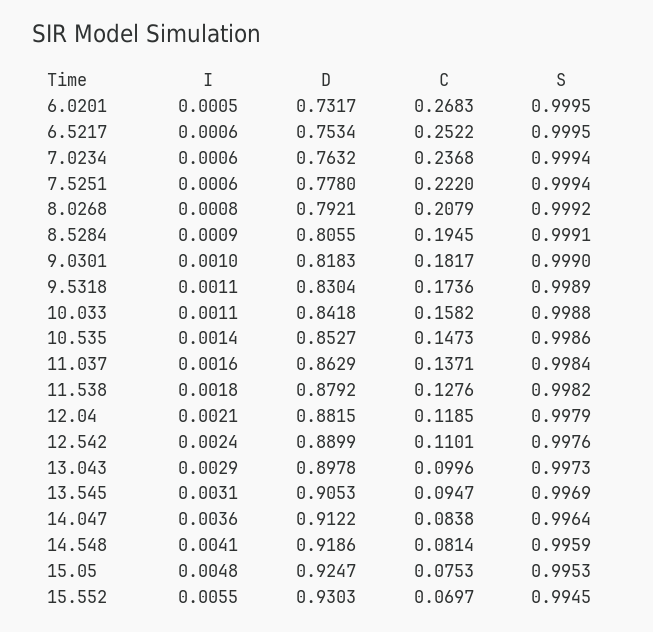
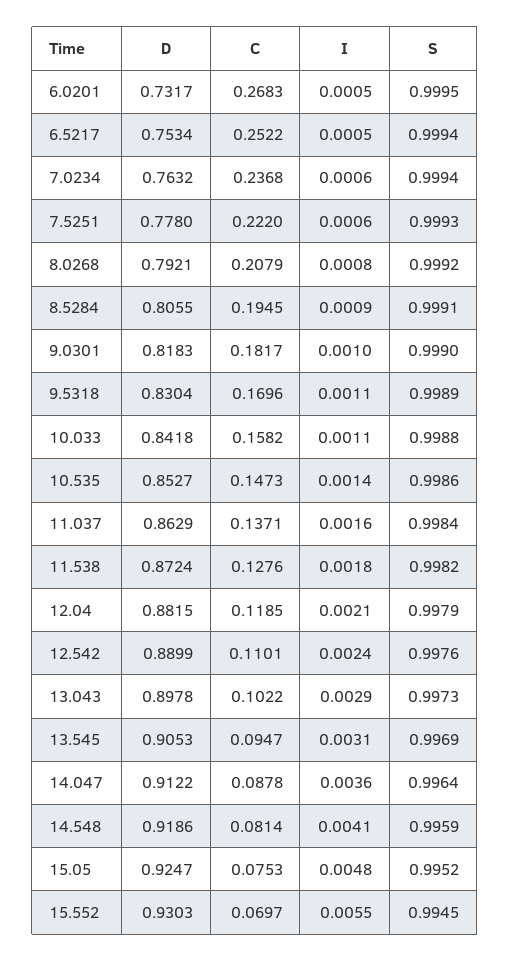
  {
    "I": {
      "6.0201": 0.0005,
-     "6.5217": 0.0006,
+     "6.5217": 0.0005,
      "7.0234": 0.0006,
      "7.5251": 0.0006,
      "8.0268": 0.0008,
      "8.5284": 0.0009,
      "9.0301": 0.001,
      "9.5318": 0.0011,
      "10.033": 0.0011,
      "10.535": 0.0014,
      "11.037": 0.0016,
      "11.538": 0.0018,
      "12.04": 0.0021,
      "12.542": 0.0024,
      "13.043": 0.0029,
      "13.545": 0.0031,
      "14.047": 0.0036,
      "14.548": 0.0041,
      "15.05": 0.0048,
      "15.552": 0.0055
    },
    "D": {
      "6.0201": 0.7317,
      "6.5217": 0.7534,
      "7.0234": 0.7632,
      "7.5251": 0.778,
      "8.0268": 0.7921,
      "8.5284": 0.8055,
      "9.0301": 0.8183,
      "9.5318": 0.8304,
      "10.033": 0.8418,
      "10.535": 0.8527,
      "11.037": 0.8629,
-     "11.538": 0.8792,
+     "11.538": 0.8724,
      "12.04": 0.8815,
      "12.542": 0.8899,
      "13.043": 0.8978,
      "13.545": 0.9053,
      "14.047": 0.9122,
      "14.548": 0.9186,
      "15.05": 0.9247,
      "15.552": 0.9303
    },
    "C": {
      "6.0201": 0.2683,
      "6.5217": 0.2522,
      "7.0234": 0.2368,
      "7.5251": 0.222,
      "8.0268": 0.2079,
      "8.5284": 0.1945,
      "9.0301": 0.1817,
-     "9.5318": 0.1736,
+     "9.5318": 0.1696,
      "10.033": 0.1582,
      "10.535": 0.1473,
      "11.037": 0.1371,
      "11.538": 0.1276,
      "12.04": 0.1185,
      "12.542": 0.1101,
-     "13.043": 0.0996,
+     "13.043": 0.1022,
      "13.545": 0.0947,
-     "14.047": 0.0838,
+     "14.047": 0.0878,
      "14.548": 0.0814,
      "15.05": 0.0753,
      "15.552": 0.0697
    },
    "S": {
      "6.0201": 0.9995,
-     "6.5217": 0.9995,
+     "6.5217": 0.9994,
      "7.0234": 0.9994,
-     "7.5251": 0.9994,
+     "7.5251": 0.9993,
      "8.0268": 0.9992,
      "8.5284": 0.9991,
      "9.0301": 0.999,
      "9.5318": 0.9989,
      "10.033": 0.9988,
      "10.535": 0.9986,
      "11.037": 0.9984,
      "11.538": 0.9982,
      "12.04": 0.9979,
      "12.542": 0.9976,
      "13.043": 0.9973,
      "13.545": 0.9969,
      "14.047": 0.9964,
      "14.548": 0.9959,
-     "15.05": 0.9953,
+     "15.05": 0.9952,
      "15.552": 0.9945
    }
  }

